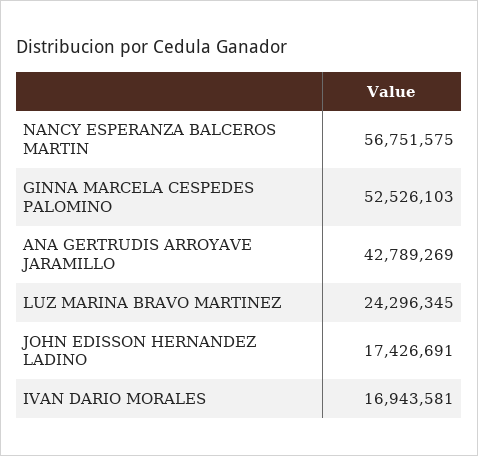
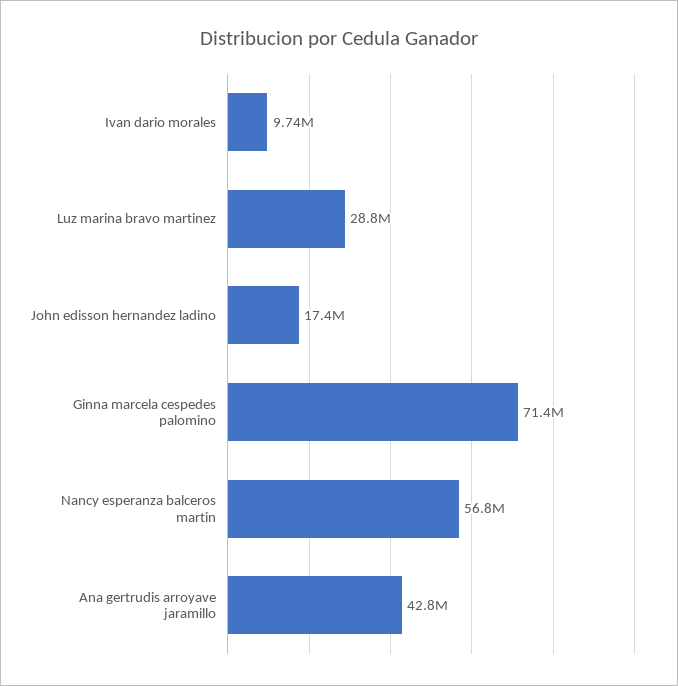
  {
    "NANCY ESPERANZA BALCEROS MARTIN": 56751575,
-   "GINNA MARCELA CESPEDES PALOMINO": 52526103,
+   "GINNA MARCELA CESPEDES PALOMINO": 71400000,
    "ANA GERTRUDIS ARROYAVE JARAMILLO": 42789269,
-   "LUZ MARINA BRAVO MARTINEZ": 24296345,
+   "LUZ MARINA BRAVO MARTINEZ": 28800000,
    "JOHN EDISSON HERNANDEZ LADINO": 17426691,
-   "IVAN DARIO MORALES": 16943581
+   "IVAN DARIO MORALES": 9740000
  }

